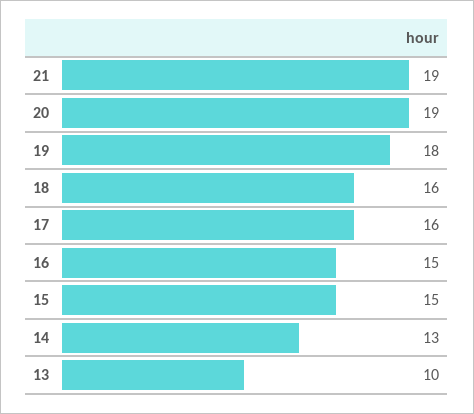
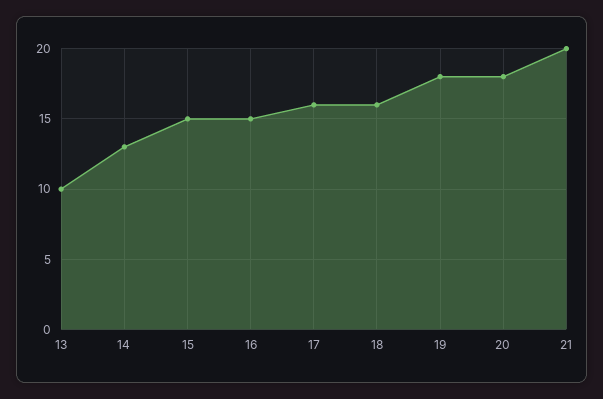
  {
-   "21": 19,
+   "21": 20,
-   "20": 19,
+   "20": 18,
    "19": 18,
    "18": 16,
    "17": 16,
    "16": 15,
    "15": 15,
    "14": 13,
    "13": 10
  }

